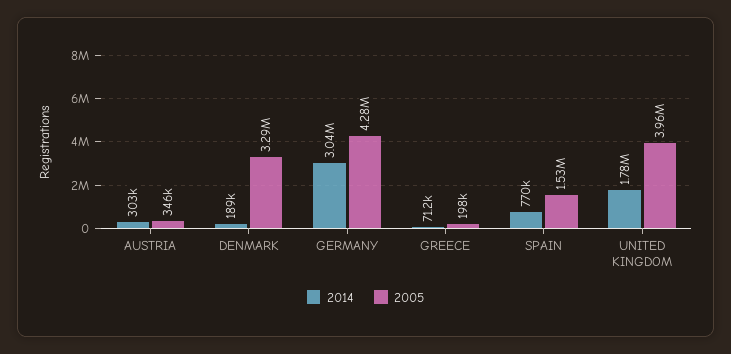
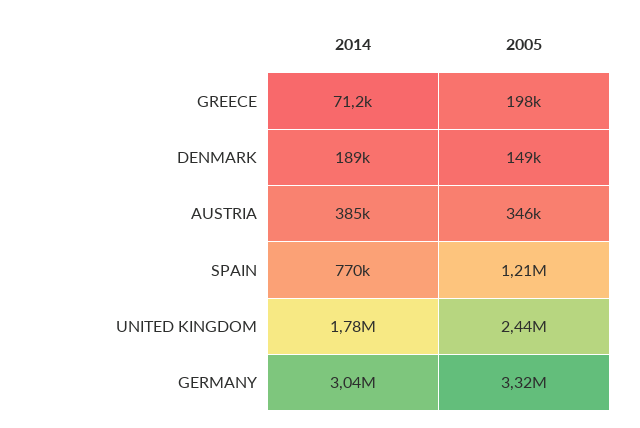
  {
    "2014": {
-     "AUSTRIA": 303000,
+     "AUSTRIA": 385000,
      "DENMARK": 189000,
      "GERMANY": 3040000,
      "GREECE": 71200,
      "SPAIN": 770000,
      "UNITED KINGDOM": 1780000
    },
    "2005": {
      "AUSTRIA": 346000,
-     "DENMARK": 3290000,
+     "DENMARK": 149000,
-     "GERMANY": 4280000,
+     "GERMANY": 3320000,
      "GREECE": 198000,
-     "SPAIN": 1530000,
+     "SPAIN": 1210000,
-     "UNITED KINGDOM": 3960000
+     "UNITED KINGDOM": 2440000
    }
  }

